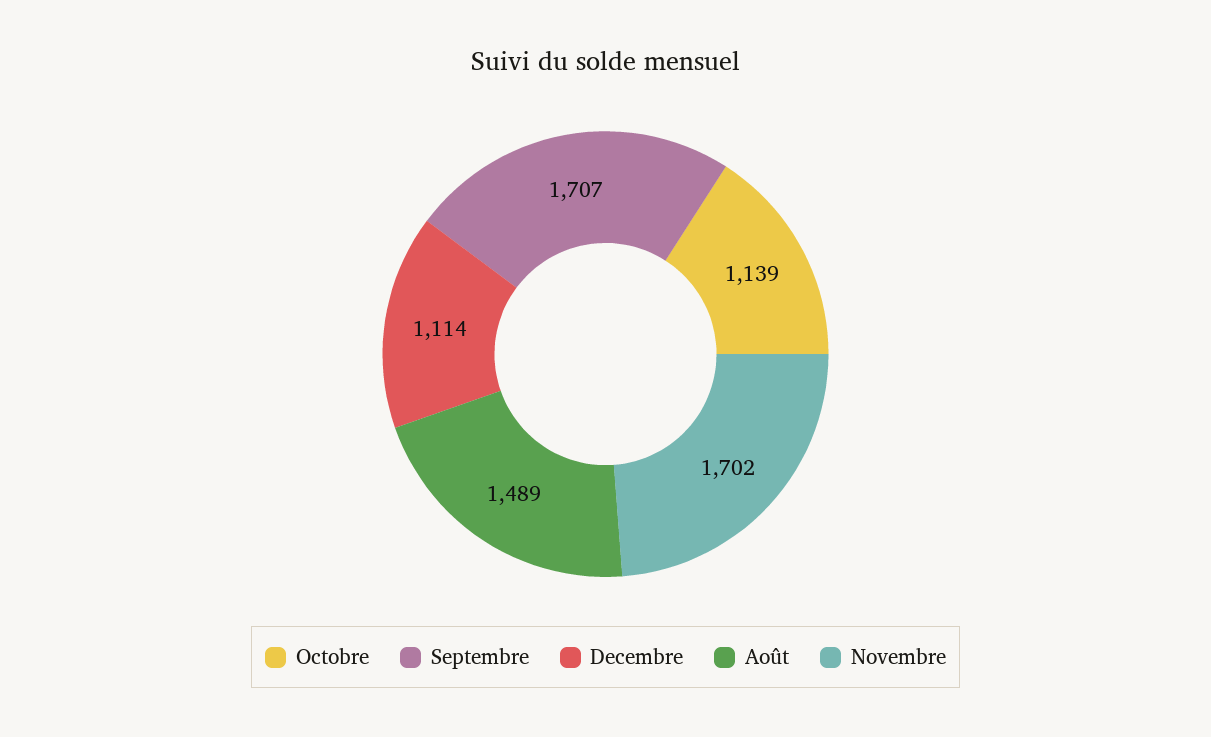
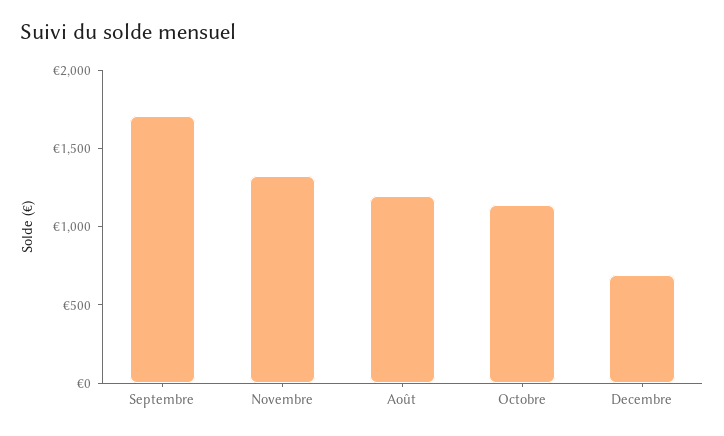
  {
    "Octobre": 1139,
    "Septembre": 1707,
-   "Decembre": 1114,
+   "Decembre": 700,
-   "Août": 1489,
+   "Août": 1200,
-   "Novembre": 1702
+   "Novembre": 1300
  }

